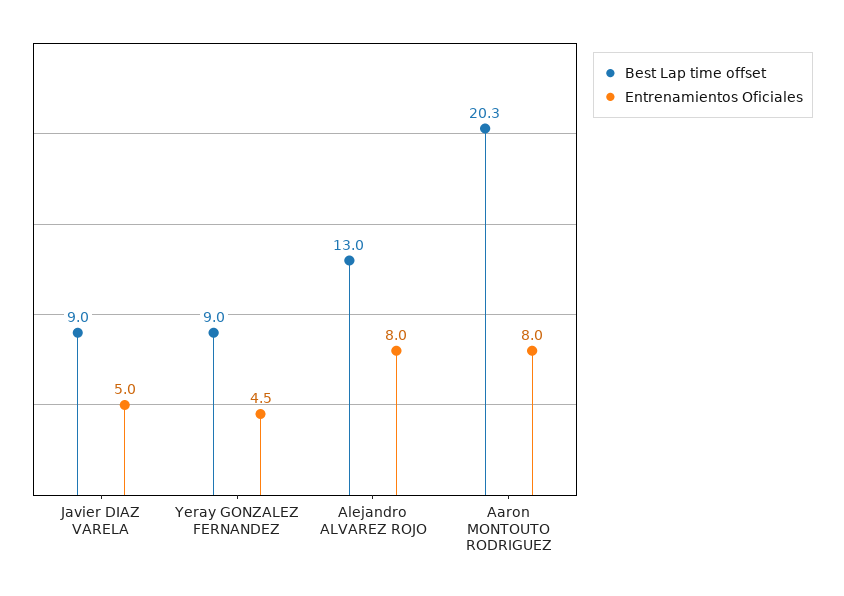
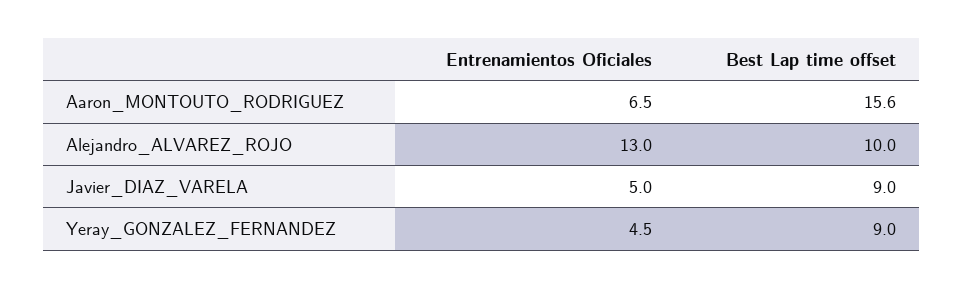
  {
    "Best Lap time offset": {
      "Javier DIAZ VARELA": 9,
      "Yeray GONZALEZ FERNANDEZ": 9,
-     "Alejandro ALVAREZ ROJO": 13,
+     "Alejandro ALVAREZ ROJO": 10,
-     "Aaron MONTOUTO RODRIGUEZ": 20.3
+     "Aaron MONTOUTO RODRIGUEZ": 15.6
    },
    "Entrenamientos Oficiales": {
      "Javier DIAZ VARELA": 5,
      "Yeray GONZALEZ FERNANDEZ": 4.5,
-     "Alejandro ALVAREZ ROJO": 8,
+     "Alejandro ALVAREZ ROJO": 13,
-     "Aaron MONTOUTO RODRIGUEZ": 8
+     "Aaron MONTOUTO RODRIGUEZ": 6.5
    }
  }

